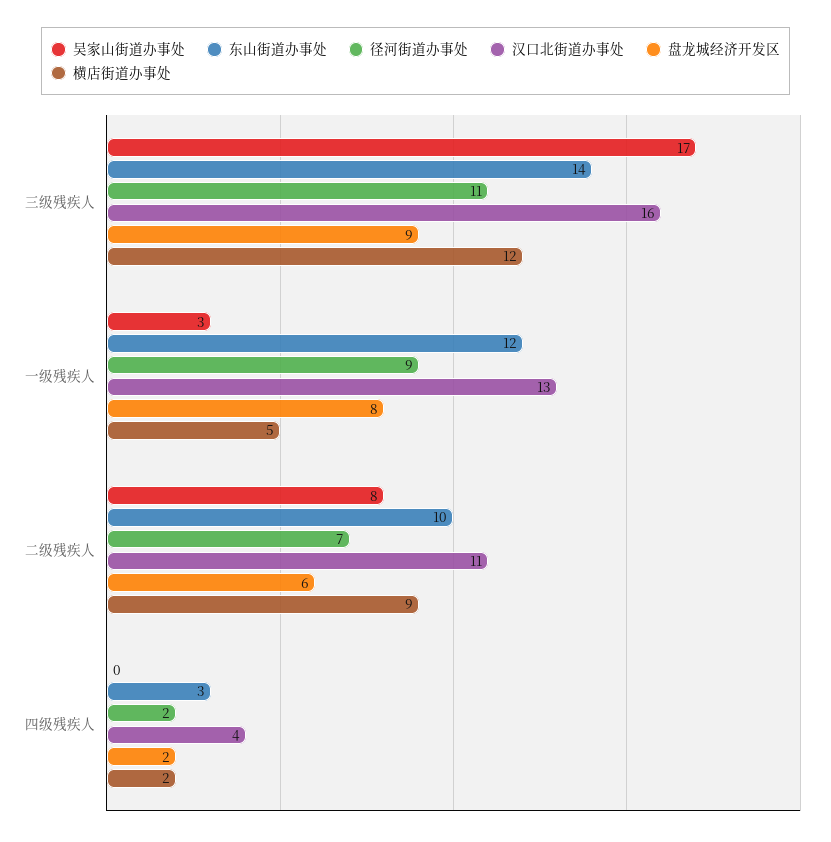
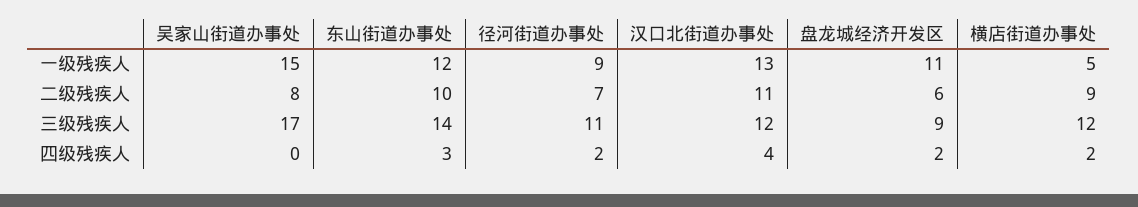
  {
    "吴家山街道办事处": {
      "三级残疾人": 17,
-     "一级残疾人": 3,
+     "一级残疾人": 15,
      "二级残疾人": 8,
      "四级残疾人": 0
    },
    "东山街道办事处": {
      "三级残疾人": 14,
      "一级残疾人": 12,
      "二级残疾人": 10,
      "四级残疾人": 3
    },
    "径河街道办事处": {
      "三级残疾人": 11,
      "一级残疾人": 9,
      "二级残疾人": 7,
      "四级残疾人": 2
    },
    "汉口北街道办事处": {
-     "三级残疾人": 16,
+     "三级残疾人": 12,
      "一级残疾人": 13,
      "二级残疾人": 11,
      "四级残疾人": 4
    },
    "盘龙城经济开发区": {
      "三级残疾人": 9,
-     "一级残疾人": 8,
+     "一级残疾人": 11,
      "二级残疾人": 6,
      "四级残疾人": 2
    },
    "横店街道办事处": {
      "三级残疾人": 12,
      "一级残疾人": 5,
      "二级残疾人": 9,
      "四级残疾人": 2
    }
  }

